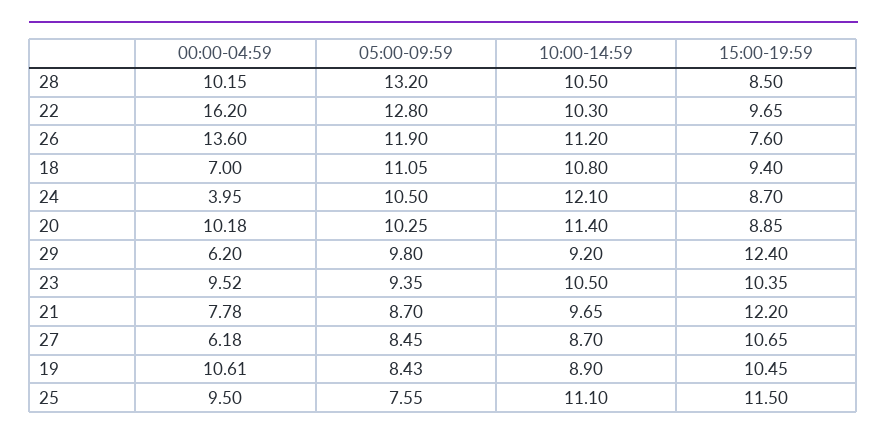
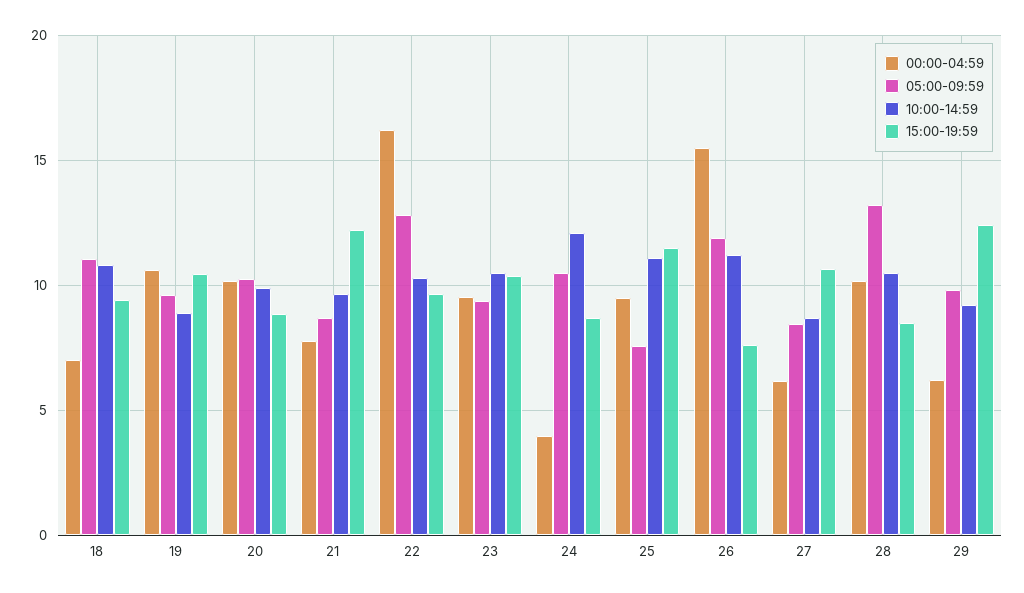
  {
    "00:00-04:59": {
      "28": 10.15,
      "22": 16.2,
-     "26": 13.6,
+     "26": 15.5,
      "18": 7,
      "24": 3.95,
      "20": 10.18,
      "29": 6.2,
      "23": 9.52,
      "21": 7.78,
      "27": 6.18,
      "19": 10.61,
      "25": 9.5
    },
    "05:00-09:59": {
      "28": 13.2,
      "22": 12.8,
      "26": 11.9,
      "18": 11.05,
      "24": 10.5,
      "20": 10.25,
      "29": 9.8,
      "23": 9.35,
      "21": 8.7,
      "27": 8.45,
-     "19": 8.43,
+     "19": 9.5,
      "25": 7.55
    },
    "10:00-14:59": {
      "28": 10.5,
      "22": 10.3,
      "26": 11.2,
      "18": 10.8,
      "24": 12.1,
-     "20": 11.4,
+     "20": 10,
      "29": 9.2,
      "23": 10.5,
      "21": 9.65,
      "27": 8.7,
      "19": 8.9,
      "25": 11.1
    },
    "15:00-19:59": {
      "28": 8.5,
      "22": 9.65,
      "26": 7.6,
      "18": 9.4,
      "24": 8.7,
      "20": 8.85,
      "29": 12.4,
      "23": 10.35,
      "21": 12.2,
      "27": 10.65,
      "19": 10.45,
      "25": 11.5
    }
  }

